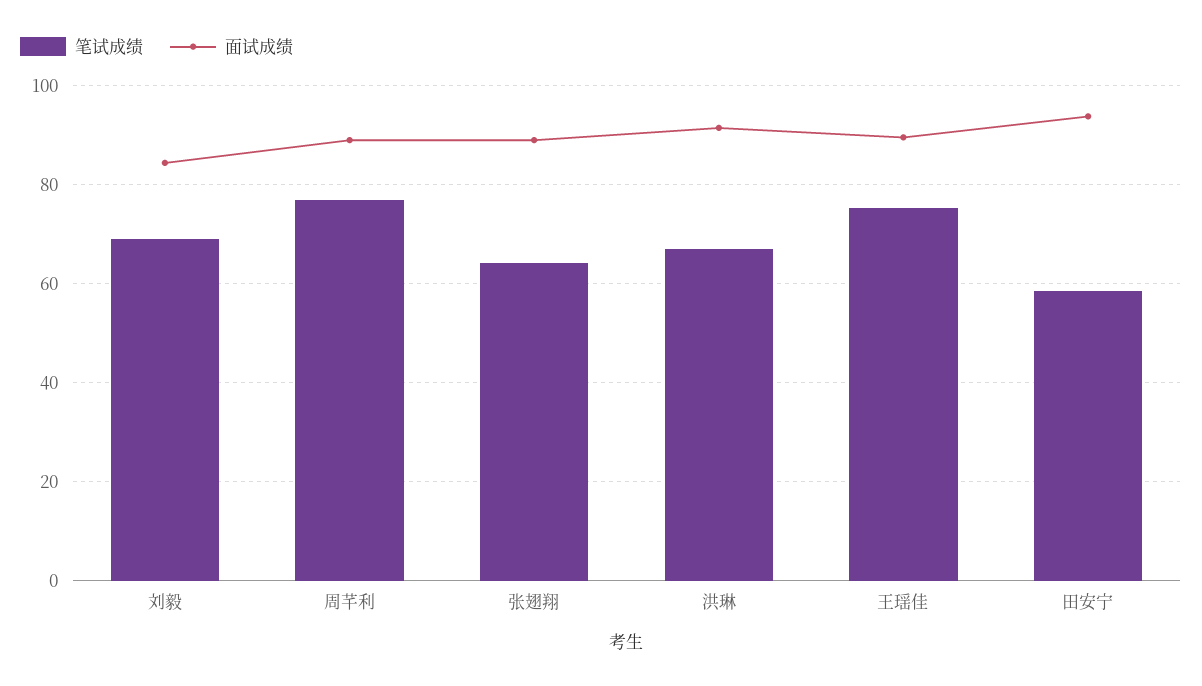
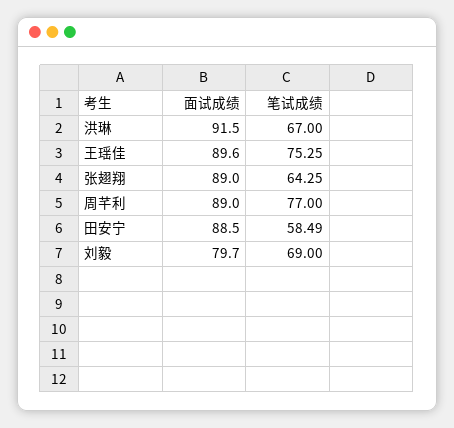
  {
    "笔试成绩": {
      "刘毅": 69,
      "周芊利": 77,
      "张翅翔": 64.25,
      "洪琳": 67,
      "王瑶佳": 75.25,
      "田安宁": 58.49
    },
    "面试成绩": {
-     "刘毅": 84,
+     "刘毅": 79.7,
      "周芊利": 89,
      "张翅翔": 89,
      "洪琳": 91.5,
      "王瑶佳": 89.6,
-     "田安宁": 94
+     "田安宁": 88.5
    }
  }

